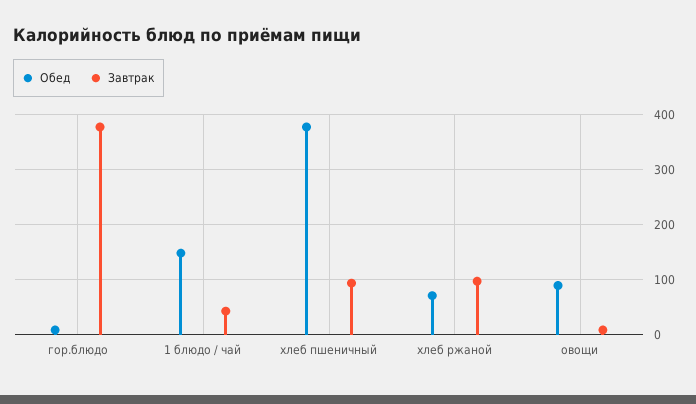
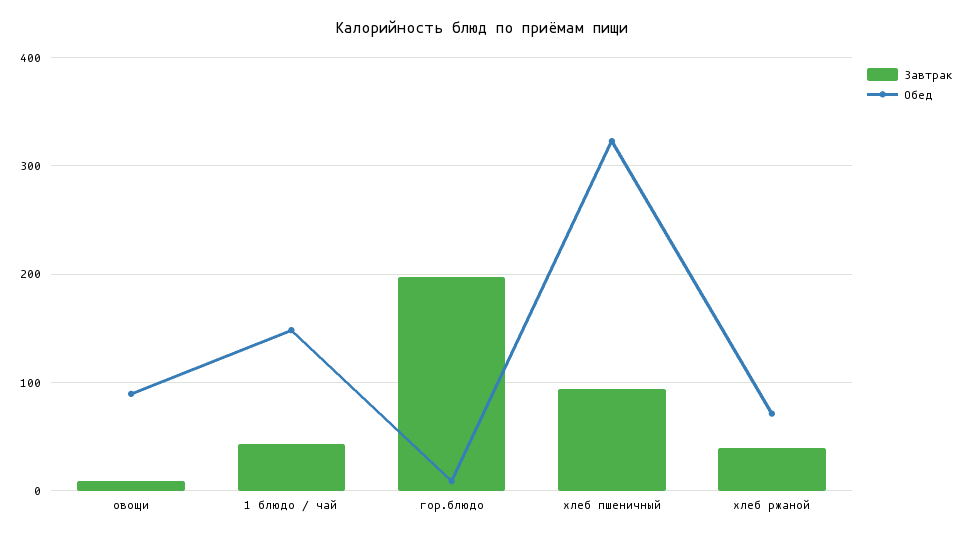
  {
    "Обед": {
      "гор.блюдо": 10,
      "1 блюдо / чай": 150,
-     "хлеб пшеничный": 380,
+     "хлеб пшеничный": 320,
      "хлеб ржаной": 70,
      "овощи": 90
    },
    "Завтрак": {
-     "гор.блюдо": 380,
+     "гор.блюдо": 200,
      "1 блюдо / чай": 40,
      "хлеб пшеничный": 90,
-     "хлеб ржаной": 100,
+     "хлеб ржаной": 40,
      "овощи": 10
    }
  }

